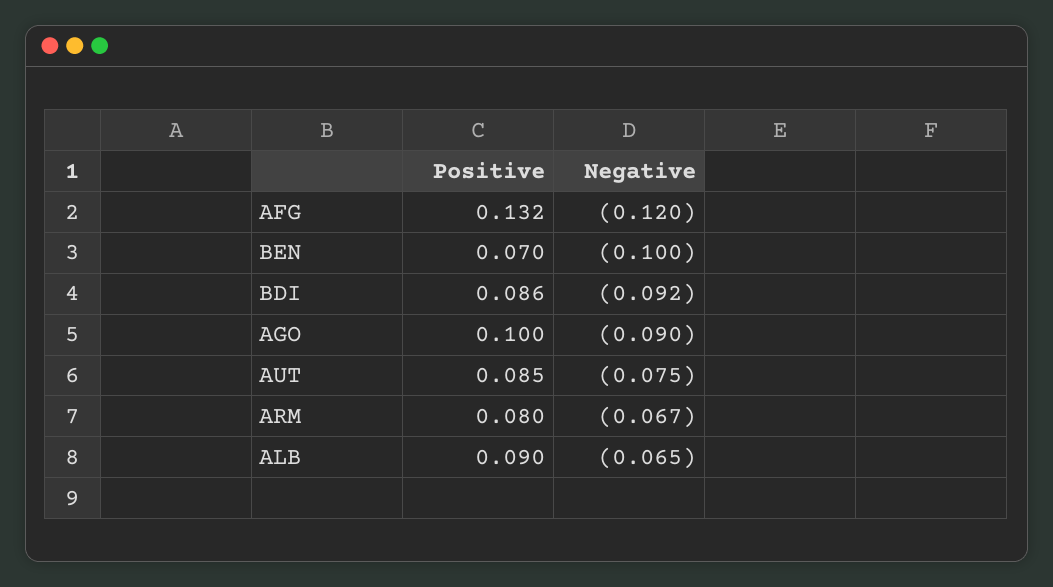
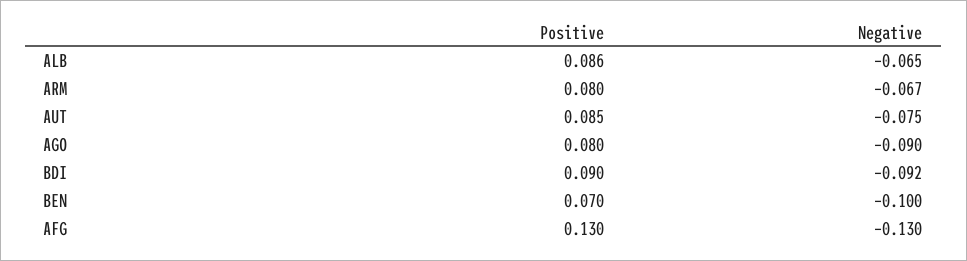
  {
    "Positive": {
-     "AFG": 0.132,
+     "AFG": 0.13,
      "BEN": 0.07,
-     "BDI": 0.086,
+     "BDI": 0.09,
-     "AGO": 0.1,
+     "AGO": 0.08,
      "AUT": 0.085,
      "ARM": 0.08,
-     "ALB": 0.09
+     "ALB": 0.086
    },
    "Negative": {
-     "AFG": -0.12,
+     "AFG": -0.13,
      "BEN": -0.1,
      "BDI": -0.092,
      "AGO": -0.09,
      "AUT": -0.075,
      "ARM": -0.067,
      "ALB": -0.065
    }
  }

